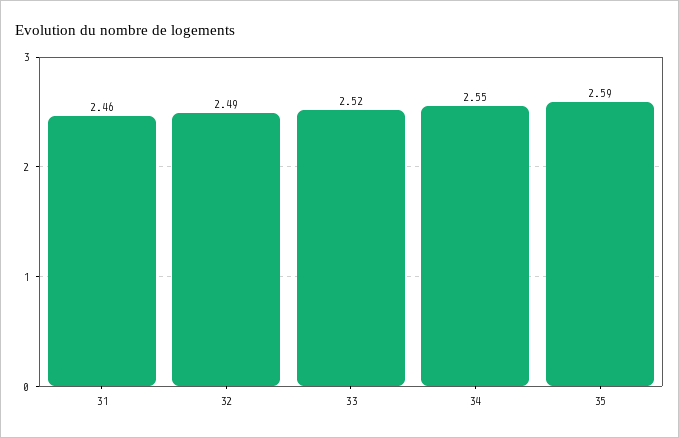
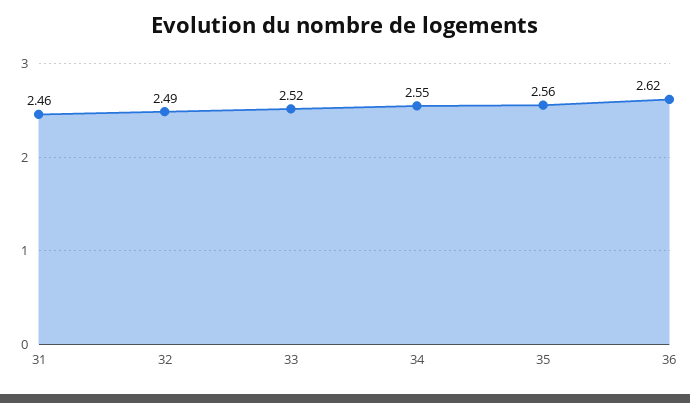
  {
    "31": 2.46,
    "32": 2.49,
    "33": 2.52,
    "34": 2.55,
-   "35": 2.59
+   "35": 2.56,
+   "36": 2.62
  }

